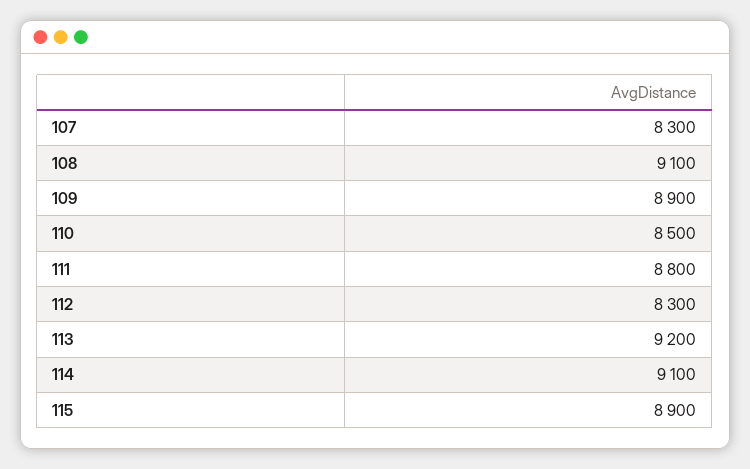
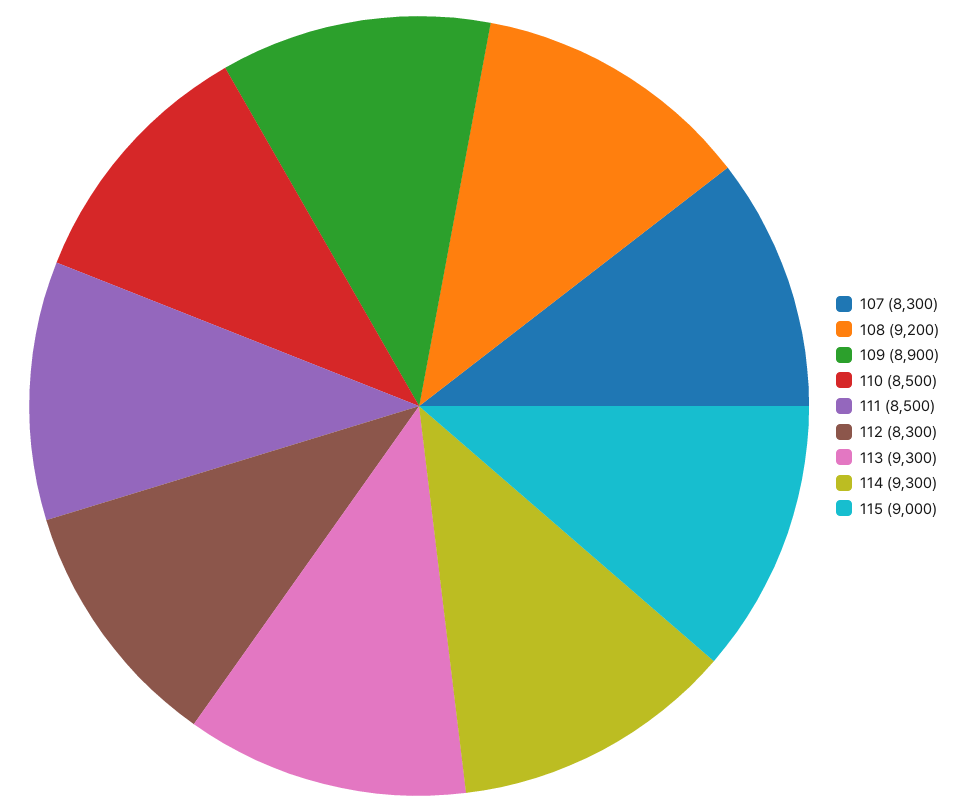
  {
    "107": 8300,
-   "108": 9100,
+   "108": 9200,
    "109": 8900,
    "110": 8500,
-   "111": 8800,
+   "111": 8500,
    "112": 8300,
-   "113": 9200,
+   "113": 9300,
-   "114": 9100,
+   "114": 9300,
-   "115": 8900
+   "115": 9000
  }

